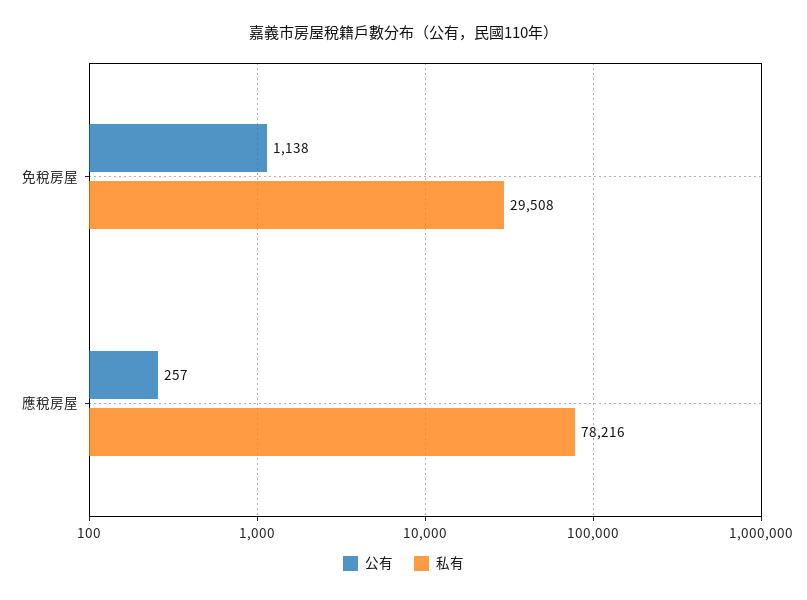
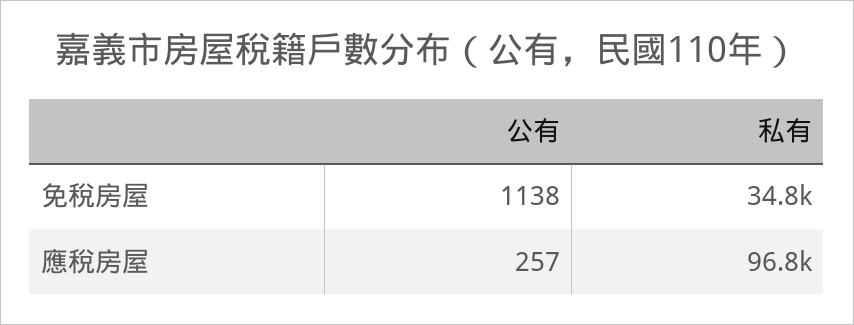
  {
    "公有": {
      "免稅房屋": 1138,
      "應稅房屋": 257
    },
    "私有": {
-     "免稅房屋": 29508,
+     "免稅房屋": 34800,
-     "應稅房屋": 78216
+     "應稅房屋": 96800
    }
  }

